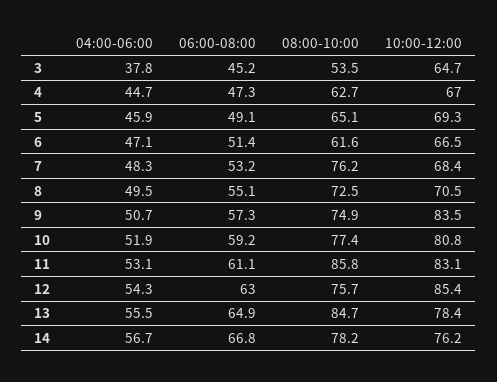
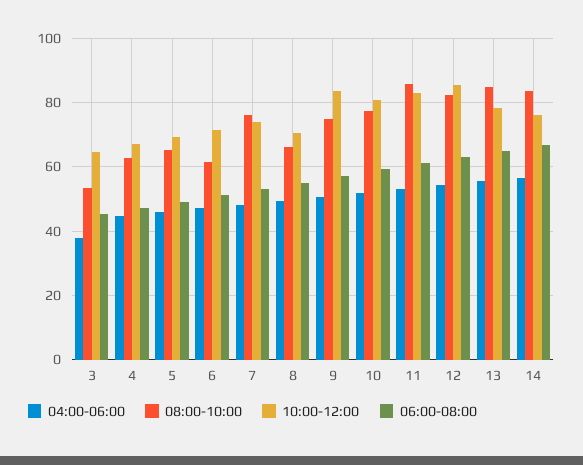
  {
    "04:00-06:00": {
      "3": 37.8,
      "4": 44.7,
      "5": 45.9,
      "6": 47.1,
      "7": 48.3,
      "8": 49.5,
      "9": 50.7,
      "10": 51.9,
      "11": 53.1,
      "12": 54.3,
      "13": 55.5,
      "14": 56.7
    },
    "06:00-08:00": {
      "3": 45.2,
      "4": 47.3,
      "5": 49.1,
      "6": 51.4,
      "7": 53.2,
      "8": 55.1,
      "9": 57.3,
      "10": 59.2,
      "11": 61.1,
      "12": 63,
      "13": 64.9,
      "14": 66.8
    },
    "08:00-10:00": {
      "3": 53.5,
      "4": 62.7,
      "5": 65.1,
      "6": 61.6,
      "7": 76.2,
-     "8": 72.5,
+     "8": 66,
      "9": 74.9,
      "10": 77.4,
      "11": 85.8,
-     "12": 75.7,
+     "12": 82,
      "13": 84.7,
-     "14": 78.2
+     "14": 84
    },
    "10:00-12:00": {
      "3": 64.7,
      "4": 67,
      "5": 69.3,
-     "6": 66.5,
+     "6": 72,
-     "7": 68.4,
+     "7": 74,
      "8": 70.5,
      "9": 83.5,
      "10": 80.8,
      "11": 83.1,
      "12": 85.4,
      "13": 78.4,
      "14": 76.2
    }
  }

